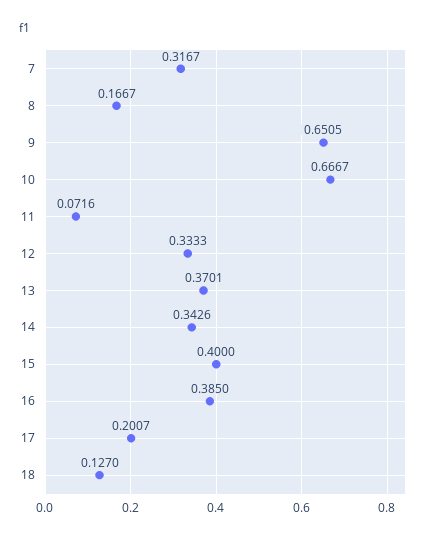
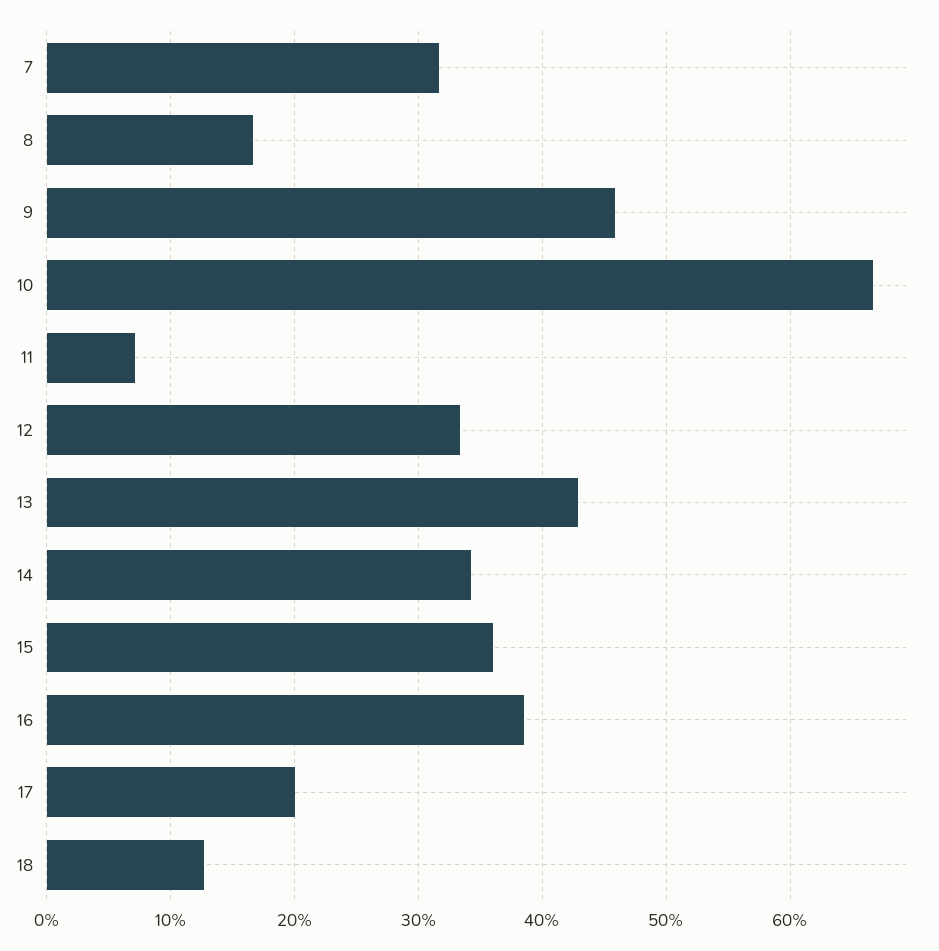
  {
    "7": 0.3167,
    "8": 0.1667,
-   "9": 0.6505,
+   "9": 0.46,
    "10": 0.6667,
    "11": 0.0716,
    "12": 0.3333,
-   "13": 0.3701,
+   "13": 0.43,
    "14": 0.3426,
-   "15": 0.4,
+   "15": 0.36,
    "16": 0.385,
    "17": 0.2007,
    "18": 0.127
  }

